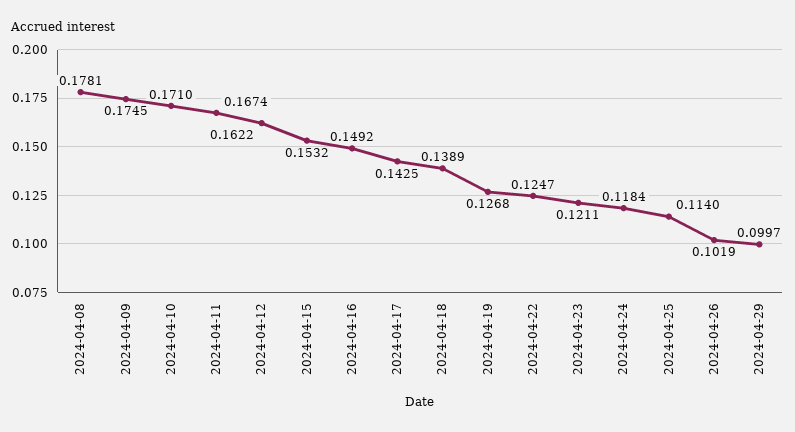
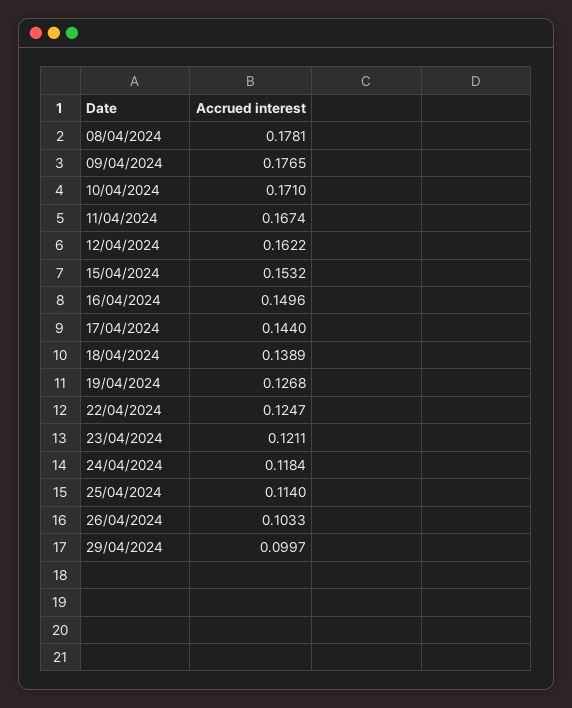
  {
    "2024-04-08": 0.1781,
-   "2024-04-09": 0.1745,
+   "2024-04-09": 0.1765,
    "2024-04-10": 0.171,
    "2024-04-11": 0.1674,
    "2024-04-12": 0.1622,
    "2024-04-15": 0.1532,
-   "2024-04-16": 0.1492,
+   "2024-04-16": 0.1496,
-   "2024-04-17": 0.1425,
+   "2024-04-17": 0.144,
    "2024-04-18": 0.1389,
    "2024-04-19": 0.1268,
    "2024-04-22": 0.1247,
    "2024-04-23": 0.1211,
    "2024-04-24": 0.1184,
    "2024-04-25": 0.114,
-   "2024-04-26": 0.1019,
+   "2024-04-26": 0.1033,
    "2024-04-29": 0.0997
  }

